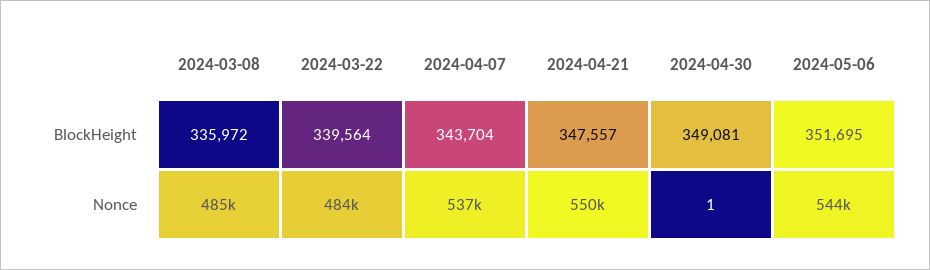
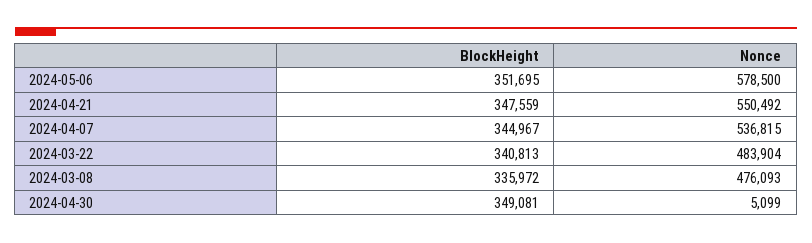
  {
    "2024-03-08": {
      "BlockHeight": 335972,
-     "Nonce": 485000
+     "Nonce": 476093
    },
    "2024-03-22": {
-     "BlockHeight": 339564,
+     "BlockHeight": 340813,
      "Nonce": 483904
    },
    "2024-04-07": {
-     "BlockHeight": 343704,
+     "BlockHeight": 344967,
      "Nonce": 536815
    },
    "2024-04-21": {
-     "BlockHeight": 347557,
+     "BlockHeight": 347559,
      "Nonce": 550492
    },
    "2024-04-30": {
      "BlockHeight": 349081,
-     "Nonce": 1
+     "Nonce": 5099
    },
    "2024-05-06": {
      "BlockHeight": 351695,
-     "Nonce": 544000
+     "Nonce": 578500
    }
  }

